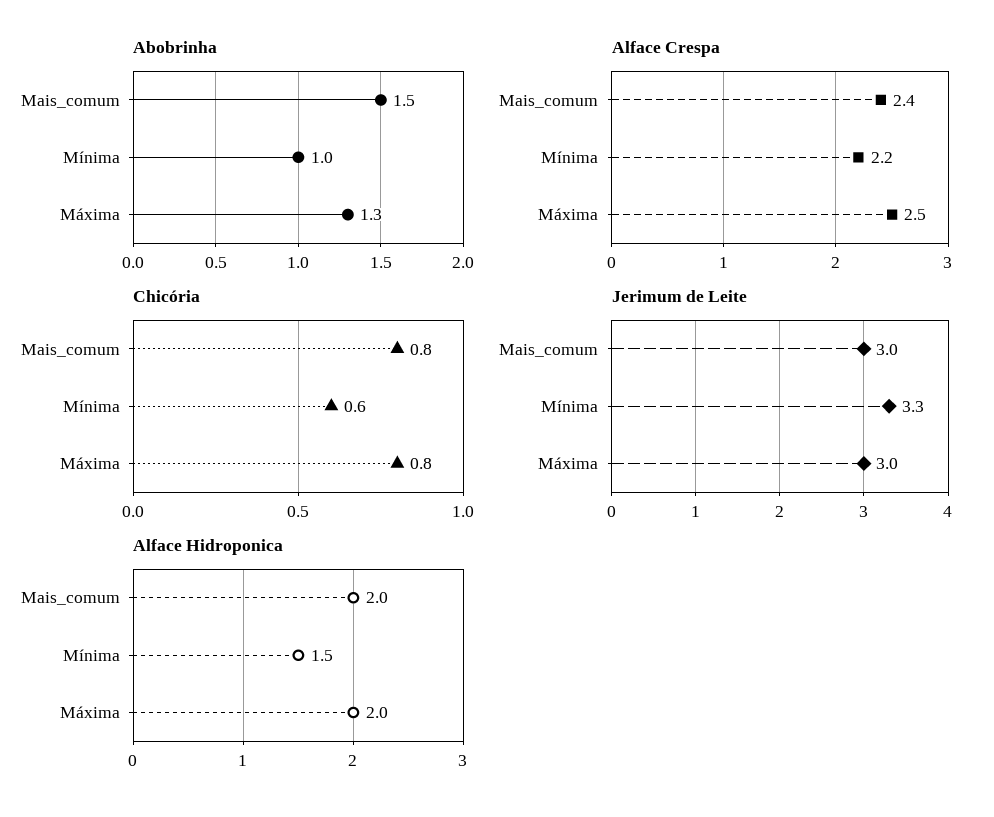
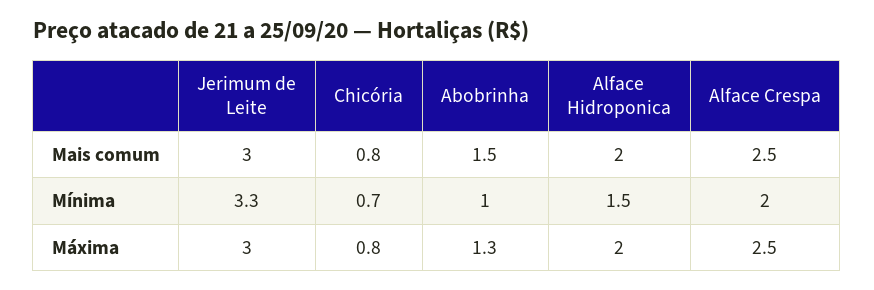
  {
    "Abobrinha": {
      "Mais_comum": 1.5,
      "Mínima": 1,
      "Máxima": 1.3
    },
    "Alface Crespa": {
-     "Mais_comum": 2.4,
+     "Mais_comum": 2.5,
-     "Mínima": 2.2,
+     "Mínima": 2,
      "Máxima": 2.5
    },
    "Chicória": {
      "Mais_comum": 0.8,
-     "Mínima": 0.6,
+     "Mínima": 0.7,
      "Máxima": 0.8
    },
    "Jerimum de Leite": {
      "Mais_comum": 3,
      "Mínima": 3.3,
      "Máxima": 3
    },
    "Alface Hidroponica": {
      "Mais_comum": 2,
      "Mínima": 1.5,
      "Máxima": 2
    }
  }

